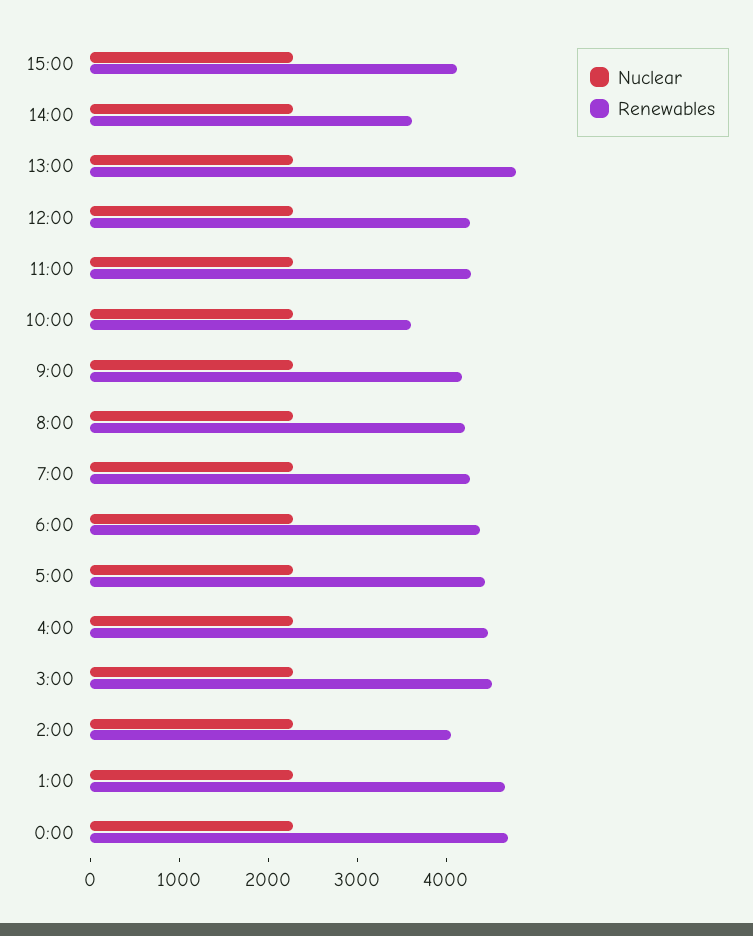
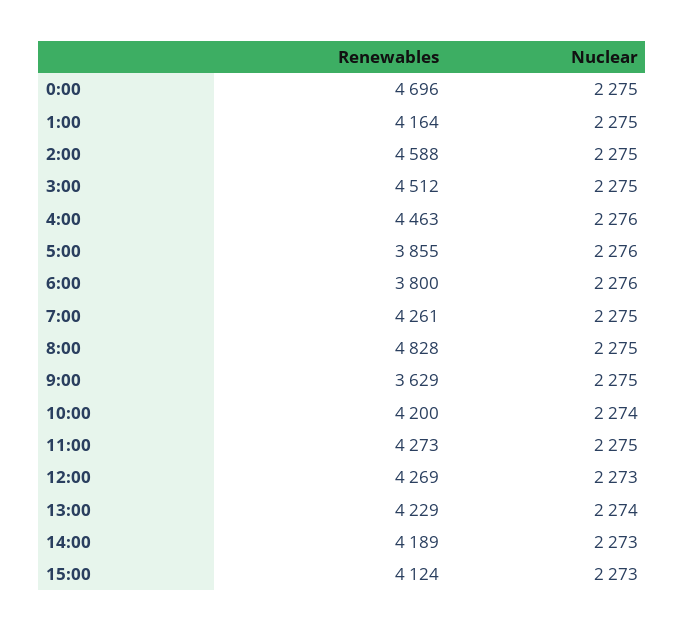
  {
    "Nuclear": {
      "15:00": 2273,
      "14:00": 2273,
      "13:00": 2274,
      "12:00": 2273,
      "11:00": 2275,
      "10:00": 2274,
      "9:00": 2275,
      "8:00": 2275,
      "7:00": 2275,
      "6:00": 2276,
      "5:00": 2276,
      "4:00": 2276,
      "3:00": 2275,
      "2:00": 2275,
      "1:00": 2275,
      "0:00": 2275
    },
    "Renewables": {
      "15:00": 4124,
-     "14:00": 3600,
+     "14:00": 4189,
-     "13:00": 4800,
+     "13:00": 4229,
      "12:00": 4269,
      "11:00": 4273,
-     "10:00": 3600,
+     "10:00": 4200,
-     "9:00": 4200,
+     "9:00": 3629,
-     "8:00": 4200,
+     "8:00": 4828,
      "7:00": 4261,
-     "6:00": 4400,
+     "6:00": 3800,
-     "5:00": 4400,
+     "5:00": 3855,
      "4:00": 4463,
      "3:00": 4512,
-     "2:00": 4000,
+     "2:00": 4588,
-     "1:00": 4600,
+     "1:00": 4164,
      "0:00": 4696
    }
  }

